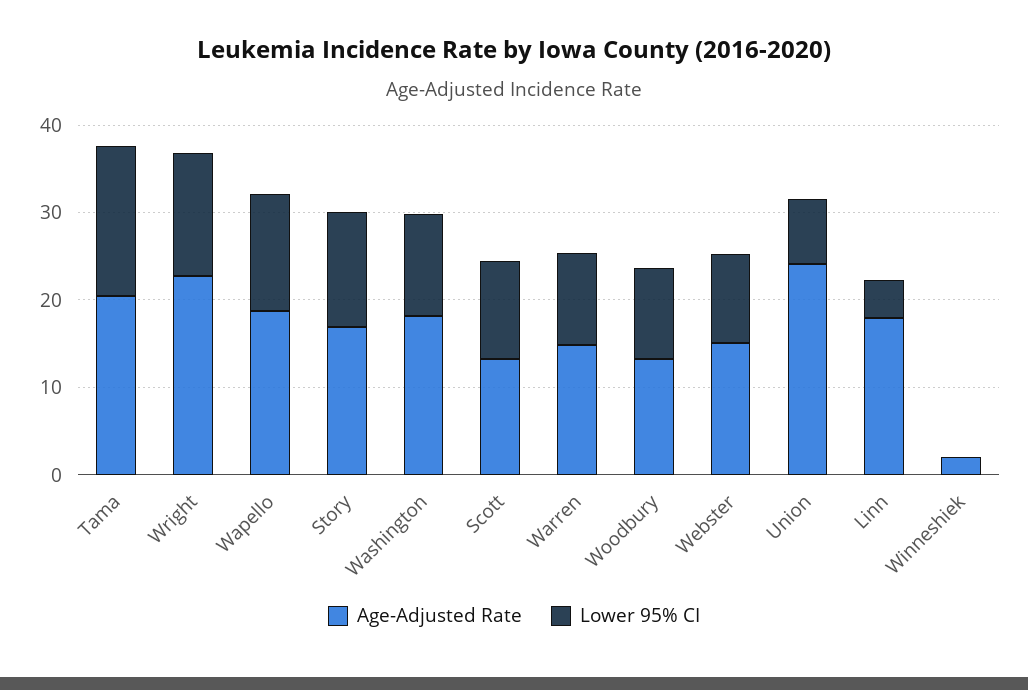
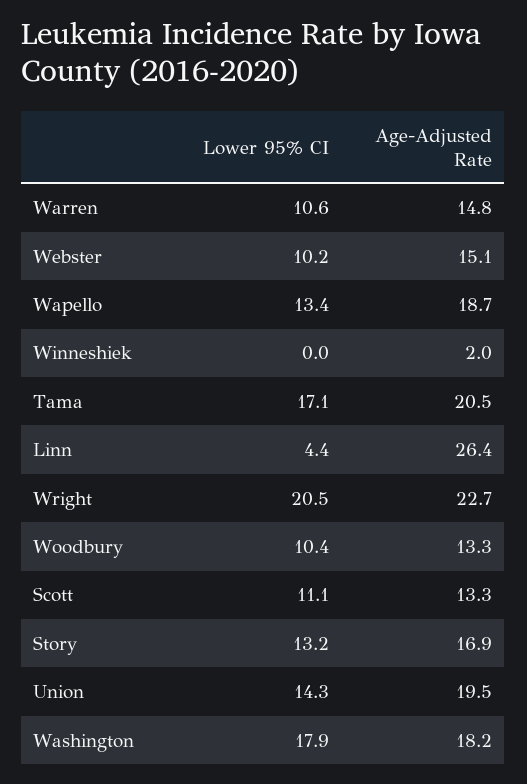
  {
    "Age-Adjusted Rate": {
      "Tama": 20.5,
      "Wright": 22.7,
      "Wapello": 18.7,
      "Story": 16.9,
      "Washington": 18.2,
      "Scott": 13.3,
      "Warren": 14.8,
      "Woodbury": 13.3,
      "Webster": 15.1,
-     "Union": 24,
+     "Union": 19.5,
-     "Linn": 18,
+     "Linn": 26.4,
      "Winneshiek": 2
    },
    "Lower 95% CI": {
      "Tama": 17.1,
-     "Wright": 14,
+     "Wright": 20.5,
      "Wapello": 13.4,
      "Story": 13.2,
-     "Washington": 12,
+     "Washington": 17.9,
      "Scott": 11.1,
      "Warren": 10.6,
      "Woodbury": 10.4,
      "Webster": 10.2,
-     "Union": 8,
+     "Union": 14.3,
      "Linn": 4.4,
      "Winneshiek": 0
    }
  }

